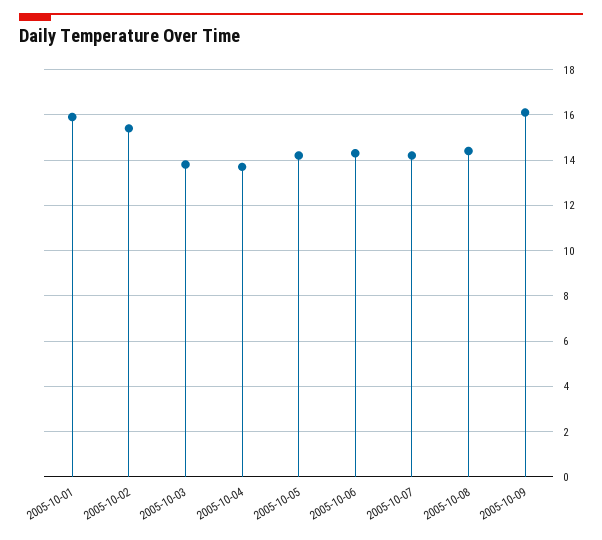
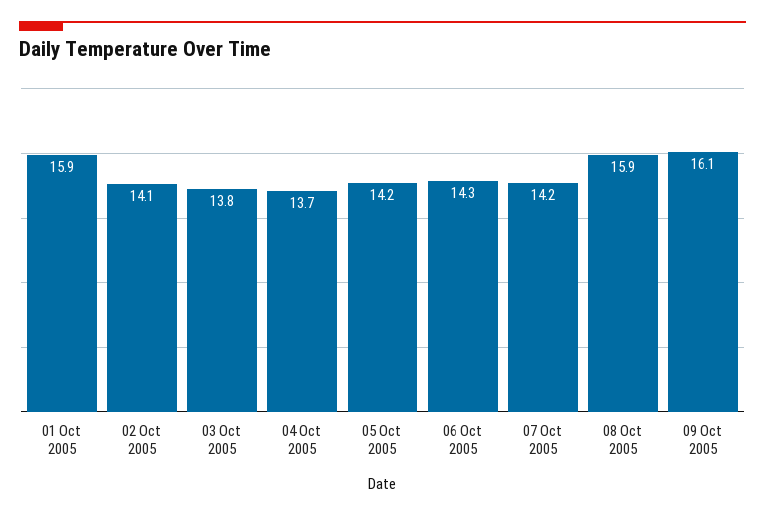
  {
    "2005-10-01": 15.9,
-   "2005-10-02": 15.5,
+   "2005-10-02": 14.1,
    "2005-10-03": 13.8,
    "2005-10-04": 13.7,
    "2005-10-05": 14.2,
    "2005-10-06": 14.3,
    "2005-10-07": 14.2,
-   "2005-10-08": 14.5,
+   "2005-10-08": 15.9,
    "2005-10-09": 16.1
  }

